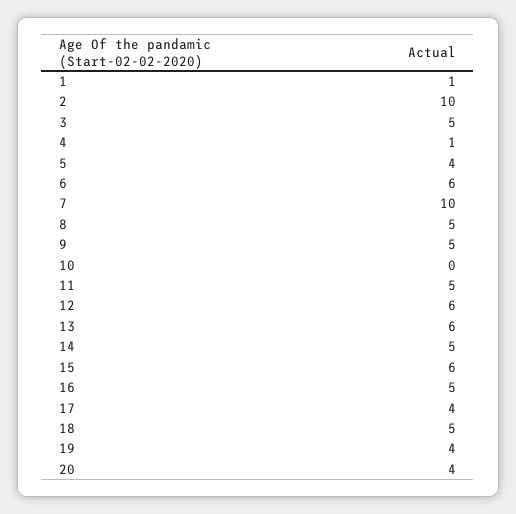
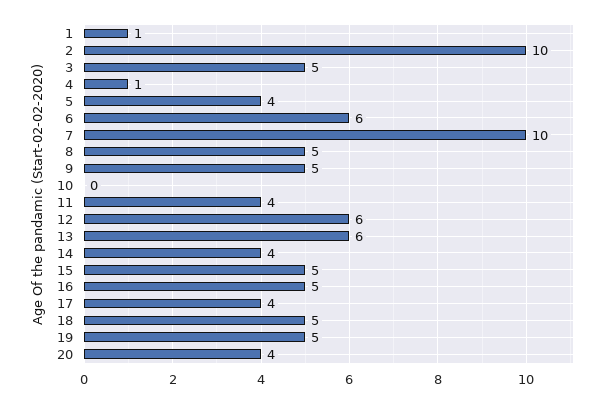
  {
    "1": 1,
    "2": 10,
    "3": 5,
    "4": 1,
    "5": 4,
    "6": 6,
    "7": 10,
    "8": 5,
    "9": 5,
    "10": 0,
-   "11": 5,
+   "11": 4,
    "12": 6,
    "13": 6,
-   "14": 5,
+   "14": 4,
-   "15": 6,
+   "15": 5,
    "16": 5,
    "17": 4,
    "18": 5,
-   "19": 4,
+   "19": 5,
    "20": 4
  }

